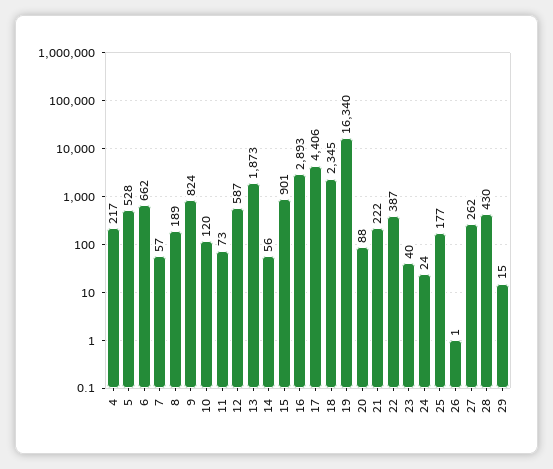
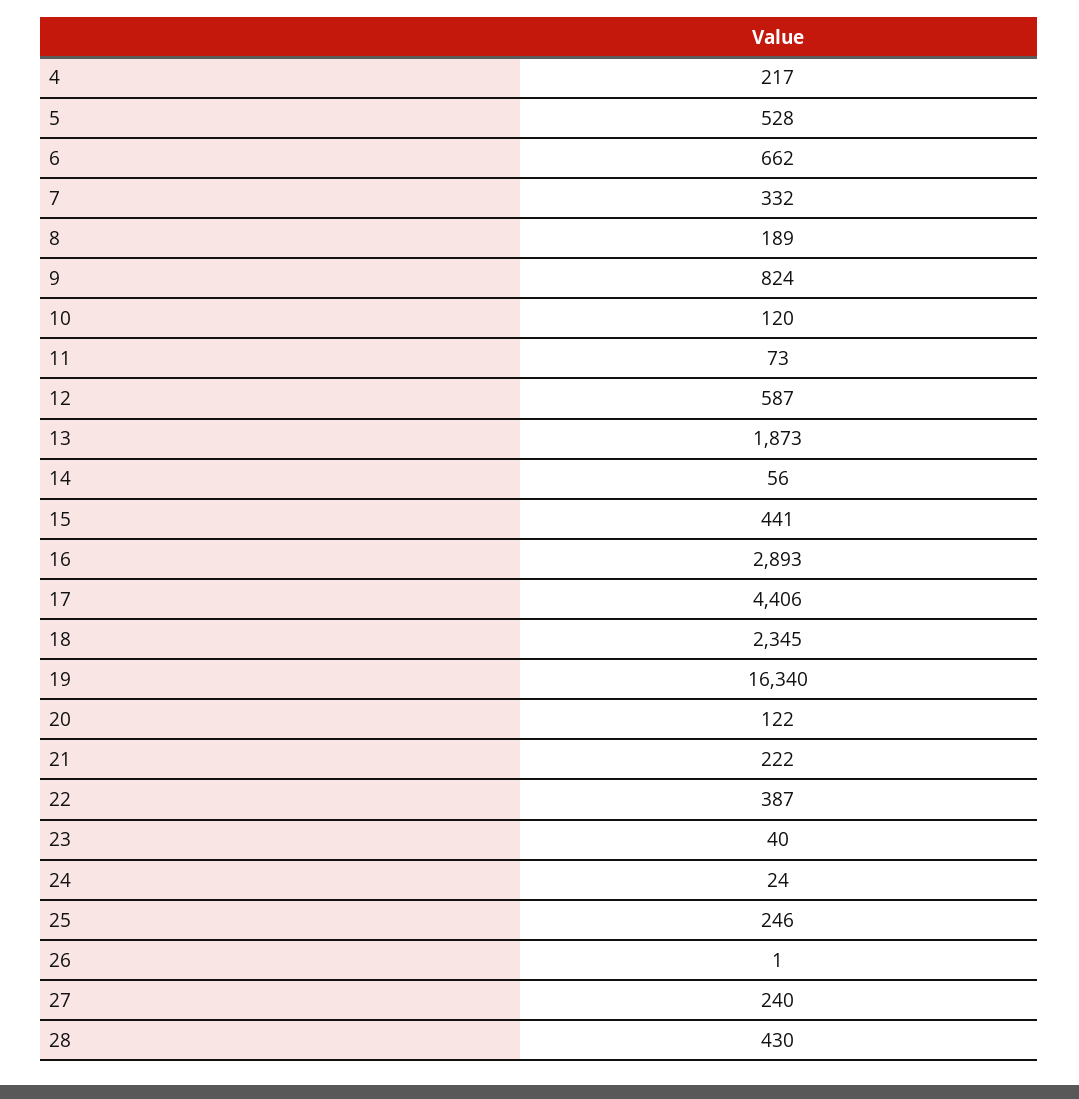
  {
    "4": 217,
    "5": 528,
    "6": 662,
-   "7": 57,
+   "7": 332,
    "8": 189,
    "9": 824,
    "10": 120,
    "11": 73,
    "12": 587,
    "13": 1873,
    "14": 56,
-   "15": 901,
+   "15": 441,
    "16": 2893,
    "17": 4406,
    "18": 2345,
    "19": 16340,
-   "20": 88,
+   "20": 122,
    "21": 222,
    "22": 387,
    "23": 40,
    "24": 24,
-   "25": 177,
+   "25": 246,
    "26": 1,
-   "27": 262,
+   "27": 240,
-   "28": 430,
+   "28": 430
-   "29": 15
  }

